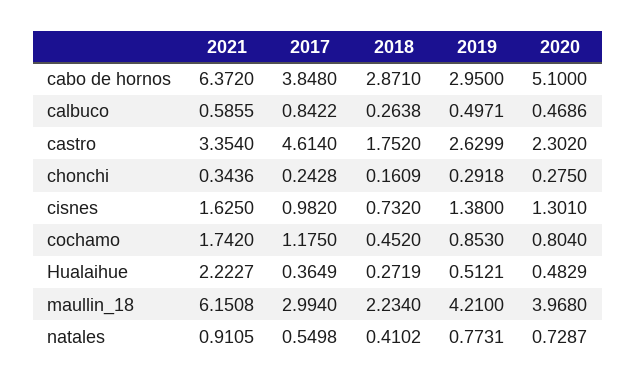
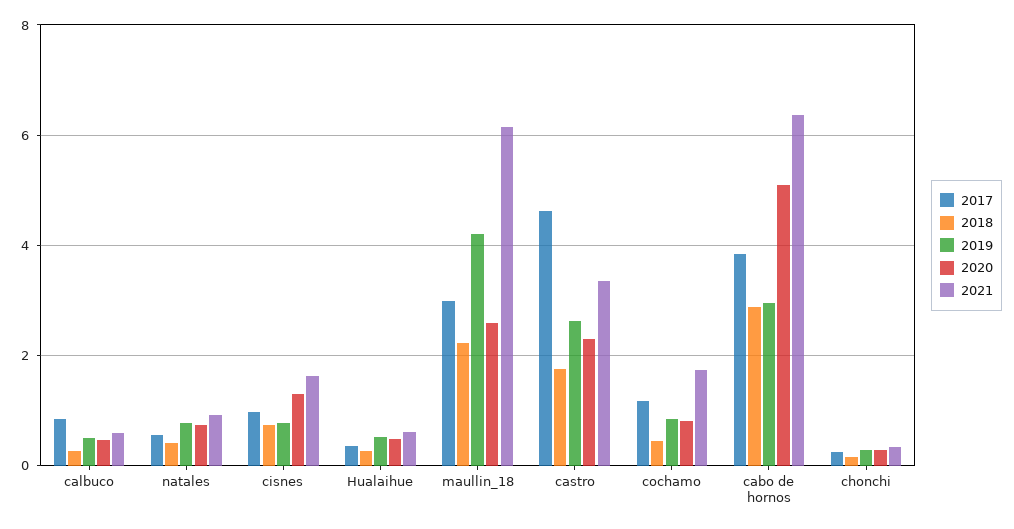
  {
    "2021": {
      "cabo de hornos": 6.372,
      "calbuco": 0.5855,
      "castro": 3.354,
      "chonchi": 0.3436,
      "cisnes": 1.625,
      "cochamo": 1.742,
-     "Hualaihue": 2.2227,
+     "Hualaihue": 0.6,
      "maullin_18": 6.1508,
      "natales": 0.9105
    },
    "2017": {
      "cabo de hornos": 3.848,
      "calbuco": 0.8422,
      "castro": 4.614,
      "chonchi": 0.2428,
      "cisnes": 0.982,
      "cochamo": 1.175,
      "Hualaihue": 0.3649,
      "maullin_18": 2.994,
      "natales": 0.5498
    },
    "2018": {
      "cabo de hornos": 2.871,
      "calbuco": 0.2638,
      "castro": 1.752,
      "chonchi": 0.1609,
      "cisnes": 0.732,
      "cochamo": 0.452,
      "Hualaihue": 0.2719,
      "maullin_18": 2.234,
      "natales": 0.4102
    },
    "2019": {
      "cabo de hornos": 2.95,
      "calbuco": 0.4971,
      "castro": 2.6299,
      "chonchi": 0.2918,
-     "cisnes": 1.38,
+     "cisnes": 0.8,
      "cochamo": 0.853,
      "Hualaihue": 0.5121,
      "maullin_18": 4.21,
      "natales": 0.7731
    },
    "2020": {
      "cabo de hornos": 5.1,
      "calbuco": 0.4686,
      "castro": 2.302,
      "chonchi": 0.275,
      "cisnes": 1.301,
      "cochamo": 0.804,
      "Hualaihue": 0.4829,
-     "maullin_18": 3.968,
+     "maullin_18": 2.6,
      "natales": 0.7287
    }
  }

